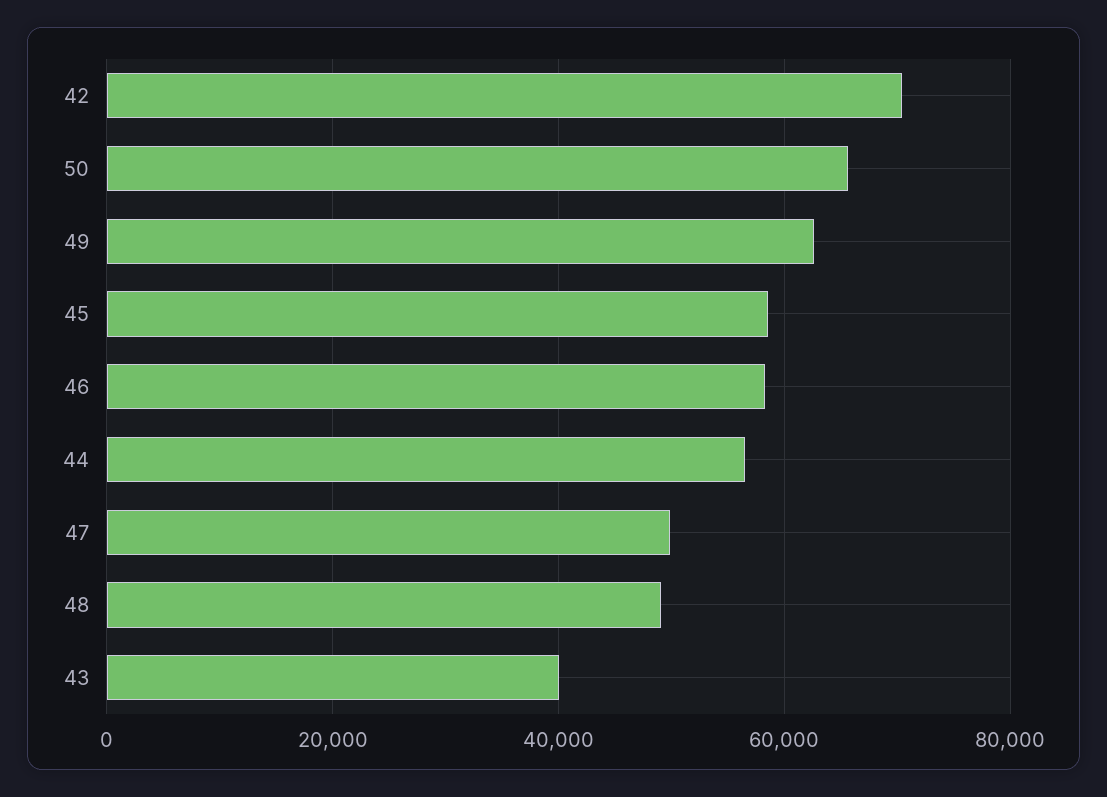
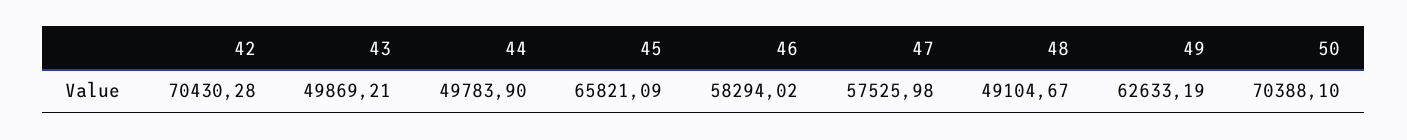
  {
    "42": 70430.28,
-   "50": 66000,
+   "50": 70388.1,
    "49": 62633.19,
-   "45": 58000,
+   "45": 65821.09,
    "46": 58294.02,
-   "44": 56000,
+   "44": 49783.9,
-   "47": 50000,
+   "47": 57525.98,
    "48": 49104.67,
-   "43": 40000
+   "43": 49869.21
  }

